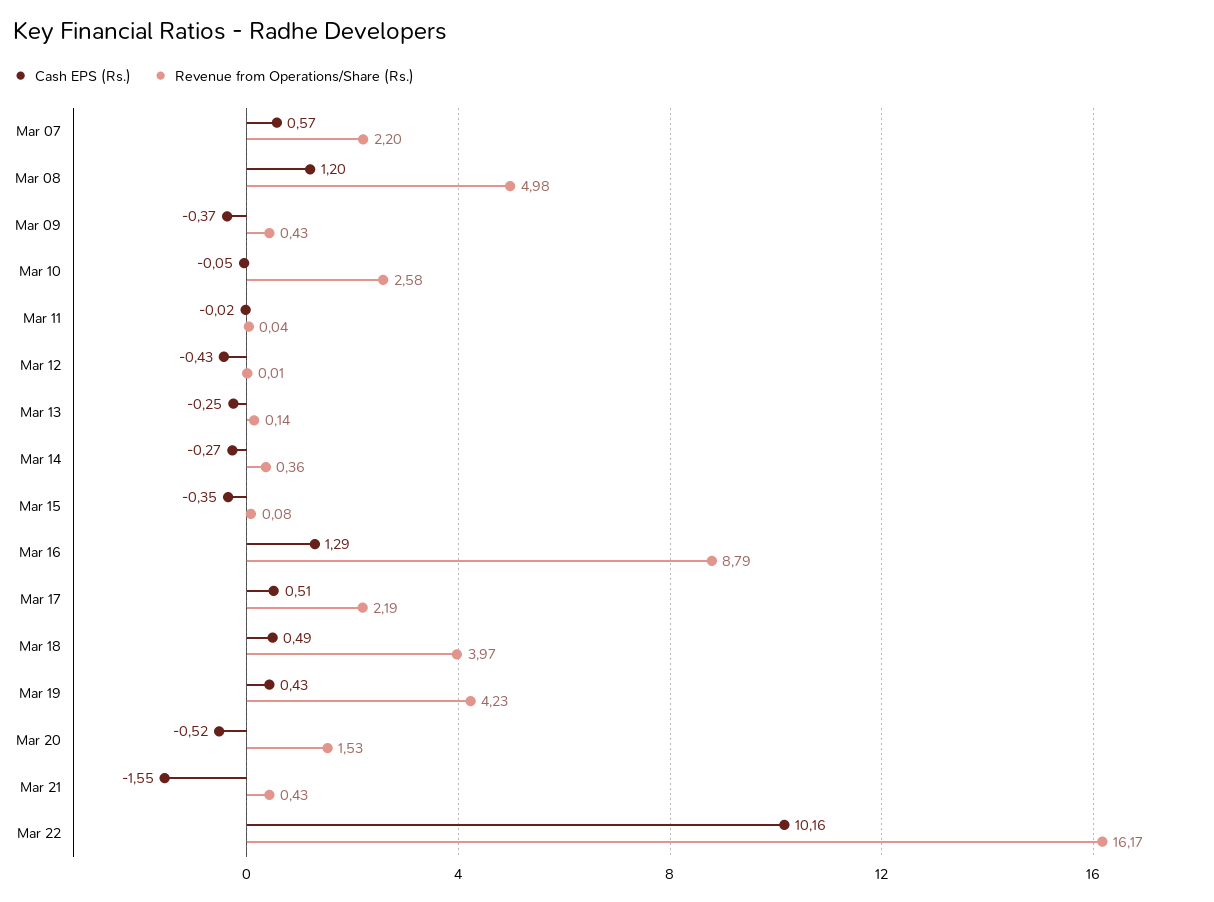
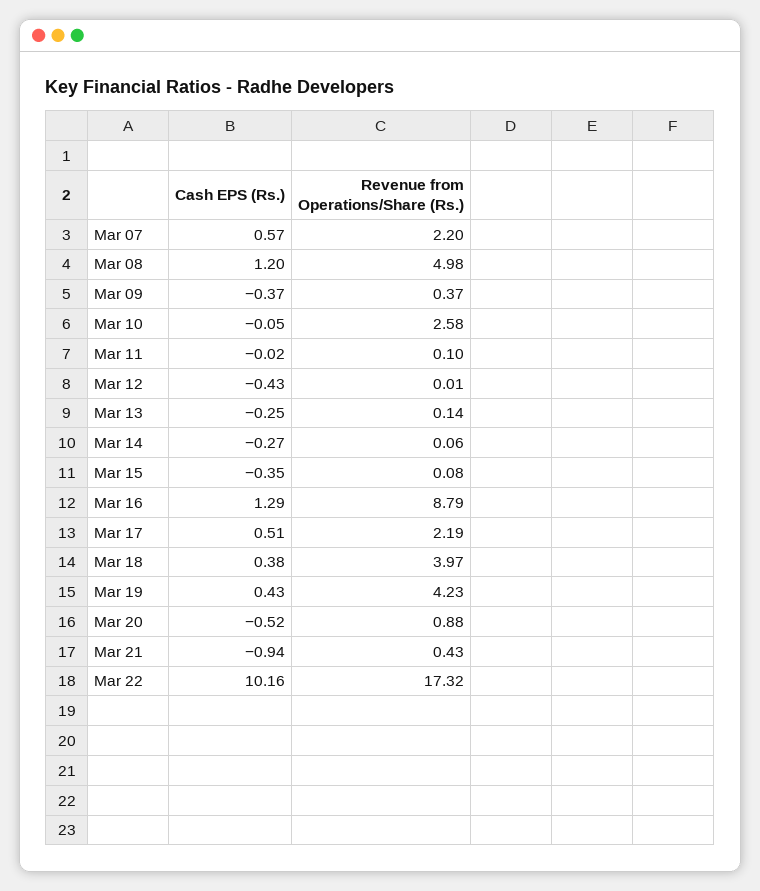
  {
    "Cash EPS (Rs.)": {
      "Mar 07": 0.57,
      "Mar 08": 1.2,
      "Mar 09": -0.37,
      "Mar 10": -0.05,
      "Mar 11": -0.02,
      "Mar 12": -0.43,
      "Mar 13": -0.25,
      "Mar 14": -0.27,
      "Mar 15": -0.35,
      "Mar 16": 1.29,
      "Mar 17": 0.51,
-     "Mar 18": 0.49,
+     "Mar 18": 0.38,
      "Mar 19": 0.43,
      "Mar 20": -0.52,
-     "Mar 21": -1.55,
+     "Mar 21": -0.94,
      "Mar 22": 10.16
    },
    "Revenue from Operations/Share (Rs.)": {
      "Mar 07": 2.2,
      "Mar 08": 4.98,
-     "Mar 09": 0.43,
+     "Mar 09": 0.37,
      "Mar 10": 2.58,
-     "Mar 11": 0.04,
+     "Mar 11": 0.1,
      "Mar 12": 0.01,
      "Mar 13": 0.14,
-     "Mar 14": 0.36,
+     "Mar 14": 0.06,
      "Mar 15": 0.08,
      "Mar 16": 8.79,
      "Mar 17": 2.19,
      "Mar 18": 3.97,
      "Mar 19": 4.23,
-     "Mar 20": 1.53,
+     "Mar 20": 0.88,
      "Mar 21": 0.43,
-     "Mar 22": 16.17
+     "Mar 22": 17.32
    }
  }

